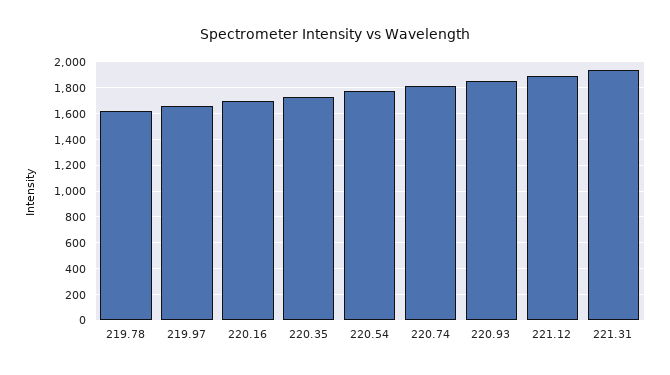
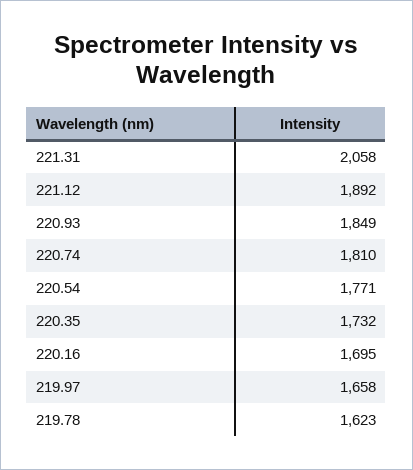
  {
    "219.78": 1623,
    "219.97": 1658,
    "220.16": 1695,
    "220.35": 1732,
    "220.54": 1771,
    "220.74": 1810,
    "220.93": 1849,
    "221.12": 1892,
-   "221.31": 1950
+   "221.31": 2058
  }

